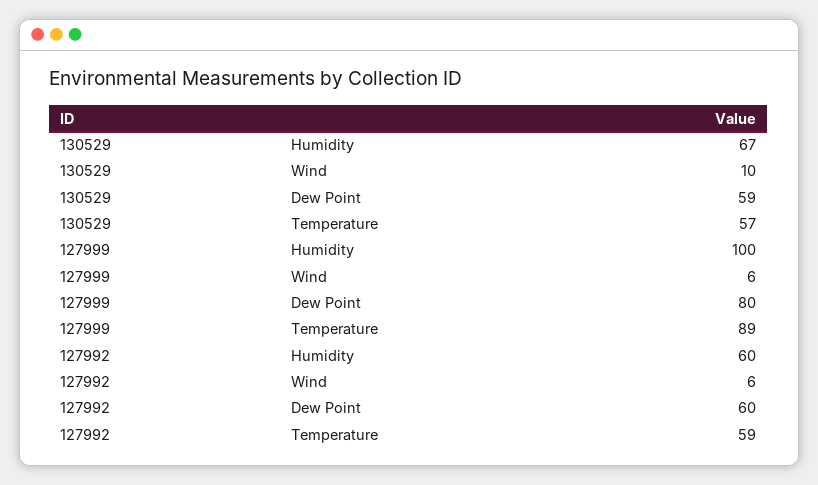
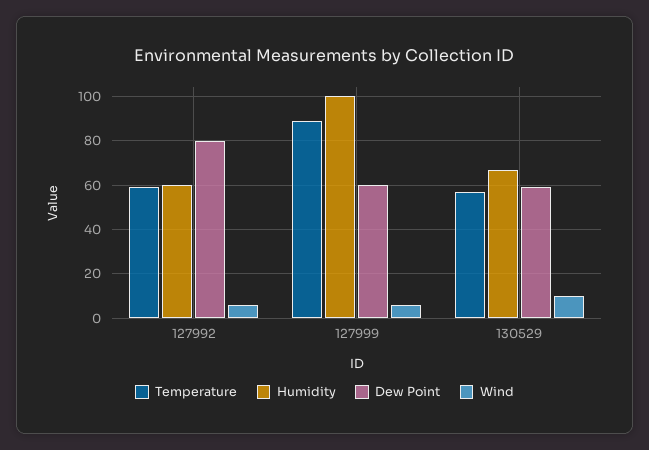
  {
    "Humidity": {
      "130529": 67,
      "127999": 100,
      "127992": 60
    },
    "Wind": {
      "130529": 10,
      "127999": 6,
      "127992": 6
    },
    "Dew Point": {
      "130529": 59,
-     "127999": 80,
+     "127999": 60,
-     "127992": 60
+     "127992": 80
    },
    "Temperature": {
      "130529": 57,
      "127999": 89,
      "127992": 59
    }
  }

